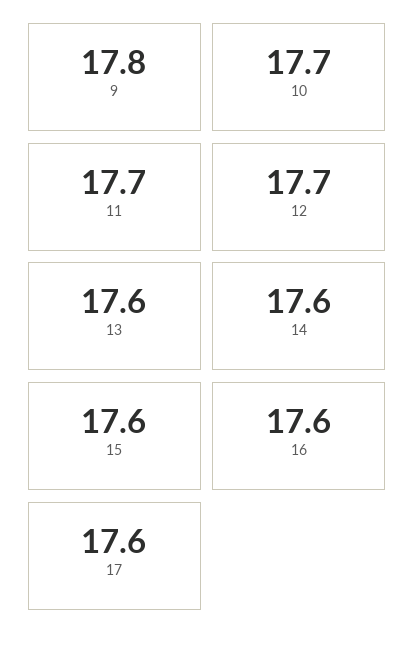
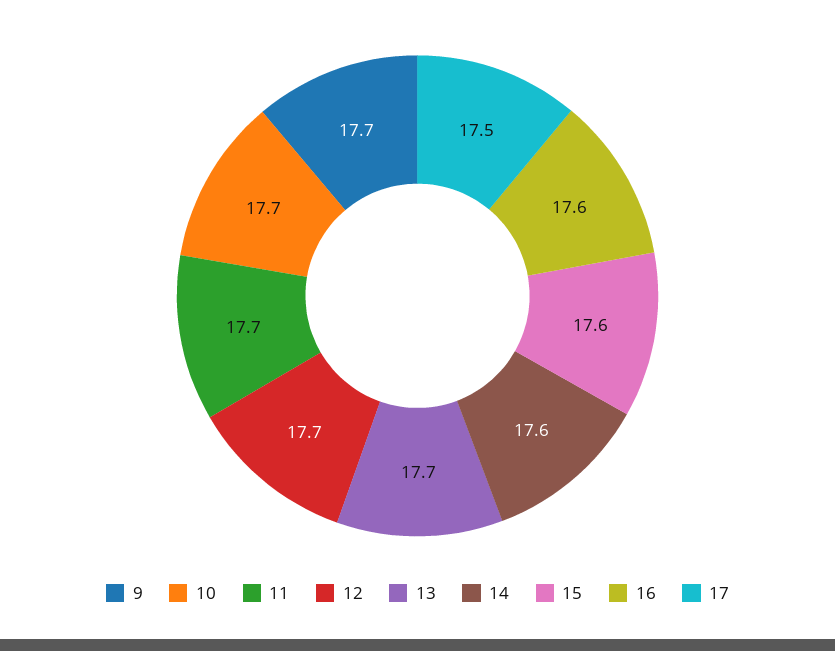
  {
-   "9": 17.8,
+   "9": 17.7,
    "10": 17.7,
    "11": 17.7,
    "12": 17.7,
-   "13": 17.6,
+   "13": 17.7,
    "14": 17.6,
    "15": 17.6,
    "16": 17.6,
-   "17": 17.6
+   "17": 17.5
  }

